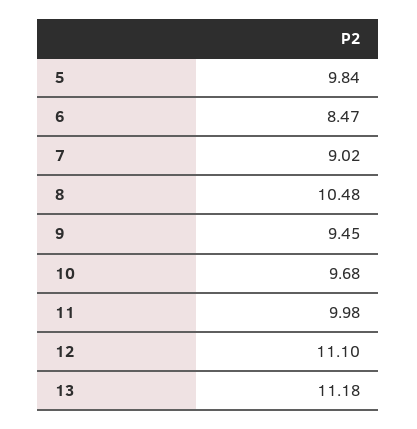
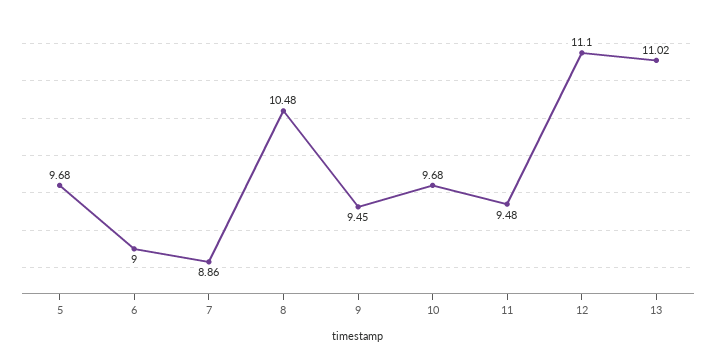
  {
-   "5": 9.84,
+   "5": 9.68,
-   "6": 8.47,
+   "6": 9,
-   "7": 9.02,
+   "7": 8.86,
    "8": 10.48,
    "9": 9.45,
    "10": 9.68,
-   "11": 9.98,
+   "11": 9.48,
    "12": 11.1,
-   "13": 11.18
+   "13": 11.02
  }

